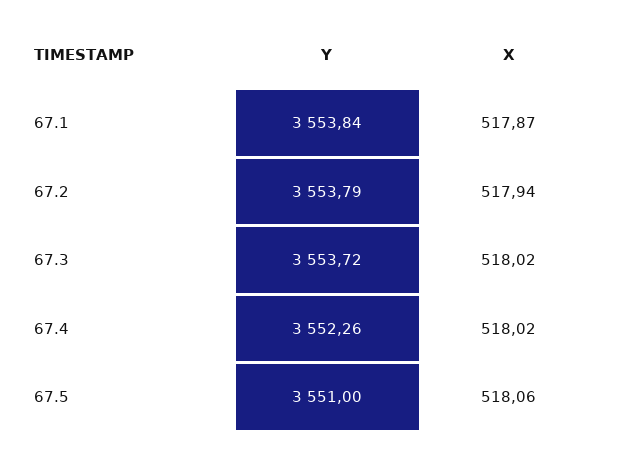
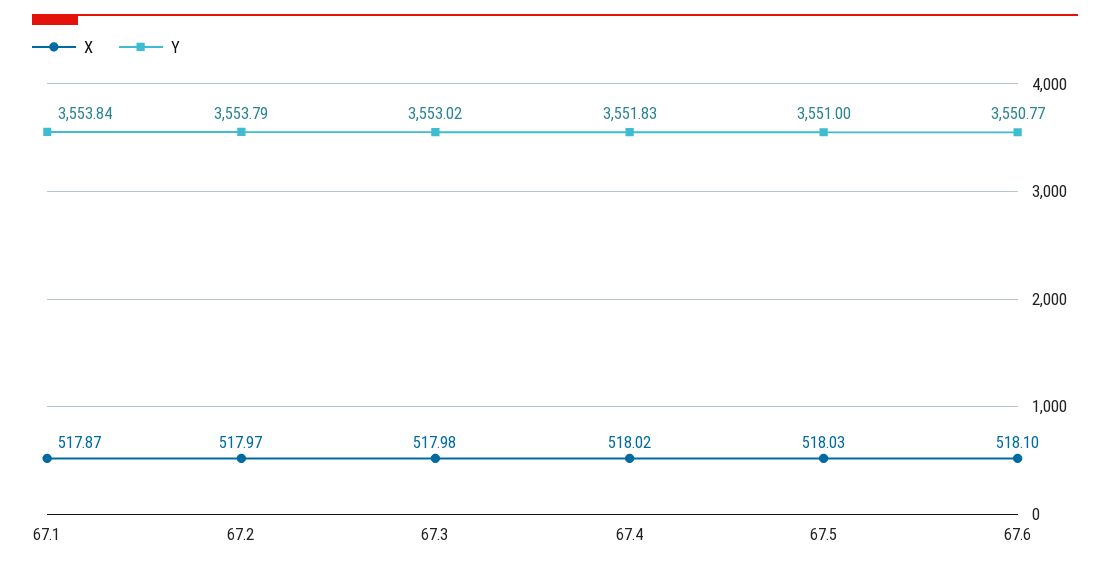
  {
    "Y": {
      "67.1": 3553.84,
      "67.2": 3553.79,
-     "67.3": 3553.72,
+     "67.3": 3553.02,
-     "67.4": 3552.26,
+     "67.4": 3551.83,
-     "67.5": 3551
+     "67.5": 3551,
+     "67.6": 3550.77
    },
    "X": {
      "67.1": 517.87,
-     "67.2": 517.94,
+     "67.2": 517.97,
-     "67.3": 518.02,
+     "67.3": 517.98,
      "67.4": 518.02,
-     "67.5": 518.06
+     "67.5": 518.03,
+     "67.6": 518.1
    }
  }

